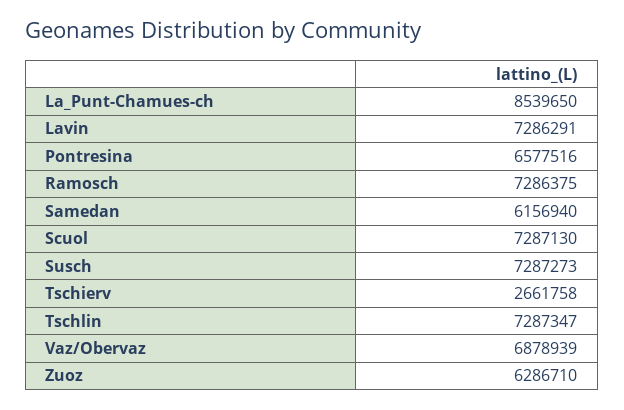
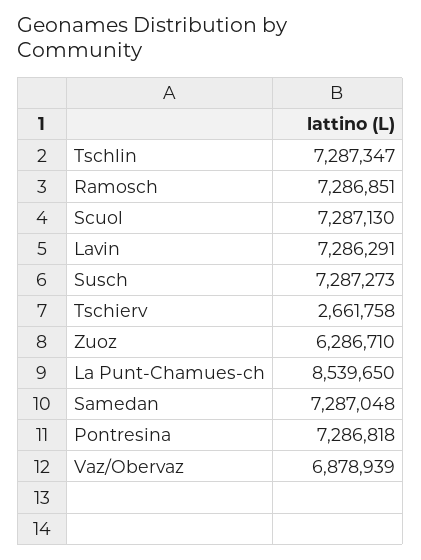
  {
    "La_Punt-Chamues-ch": 8539650,
    "Lavin": 7286291,
-   "Pontresina": 6577516,
+   "Pontresina": 7286818,
-   "Ramosch": 7286375,
+   "Ramosch": 7286851,
-   "Samedan": 6156940,
+   "Samedan": 7287048,
    "Scuol": 7287130,
    "Susch": 7287273,
    "Tschierv": 2661758,
    "Tschlin": 7287347,
    "Vaz/Obervaz": 6878939,
    "Zuoz": 6286710
  }

